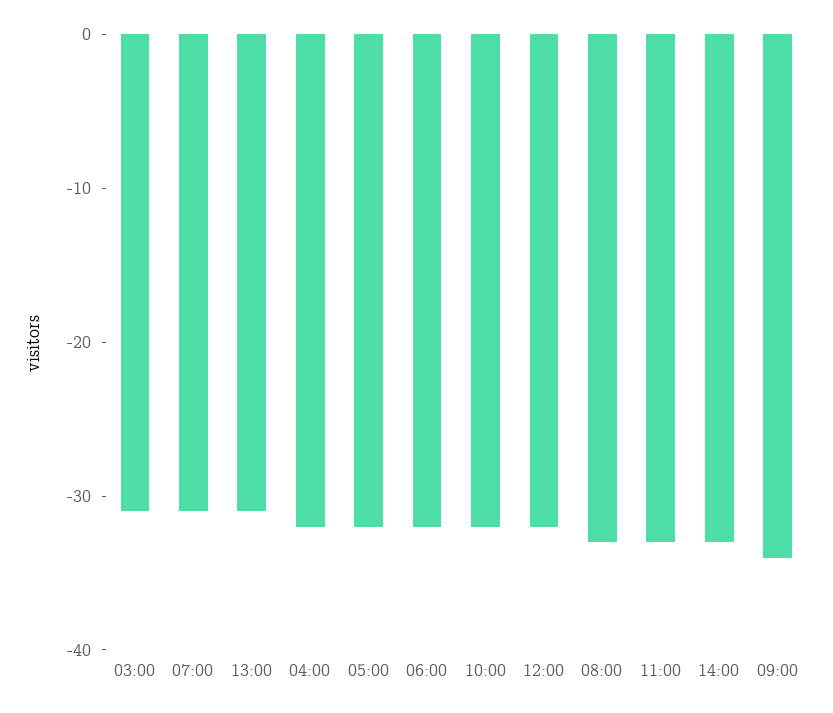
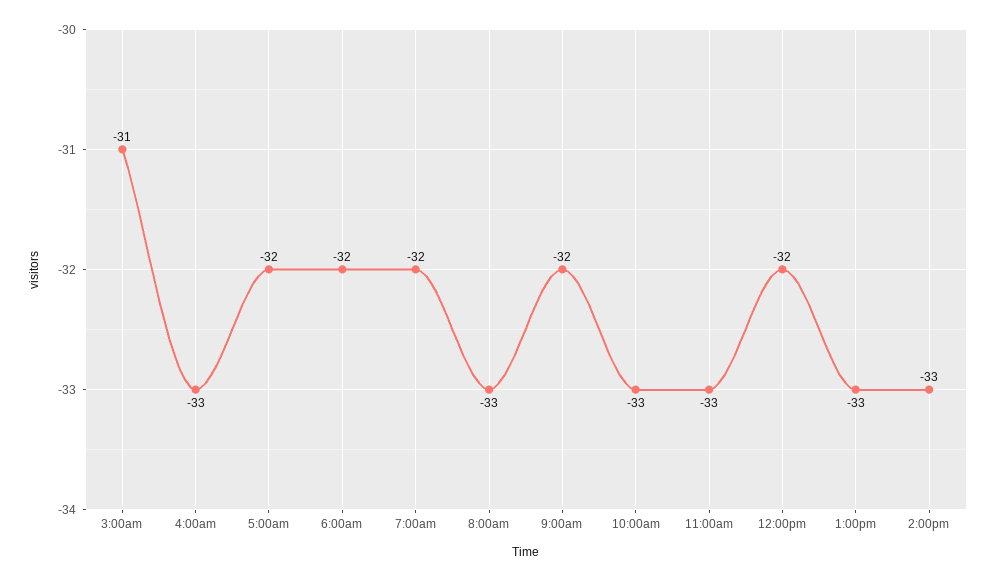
  {
    "03:00": -31,
-   "07:00": -31,
+   "07:00": -32,
-   "13:00": -31,
+   "13:00": -33,
-   "04:00": -32,
+   "04:00": -33,
    "05:00": -32,
    "06:00": -32,
-   "10:00": -32,
+   "10:00": -33,
    "12:00": -32,
    "08:00": -33,
    "11:00": -33,
    "14:00": -33,
-   "09:00": -34
+   "09:00": -32
  }

